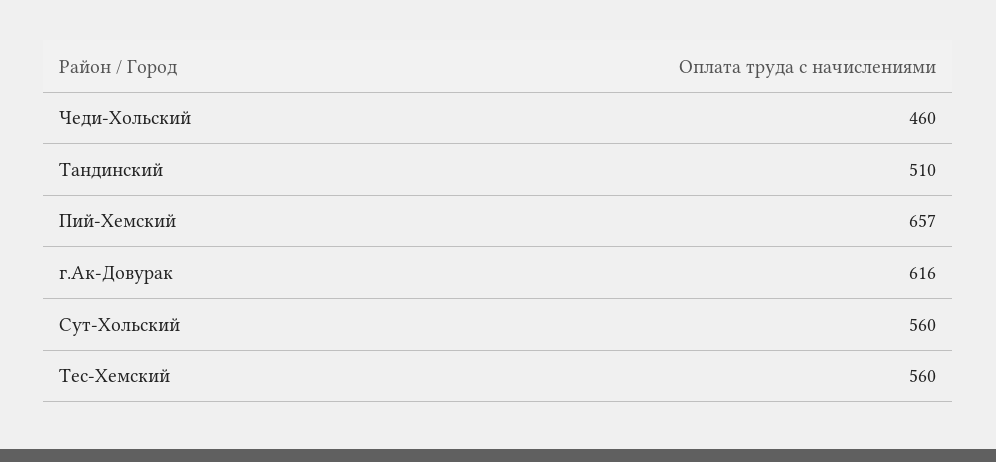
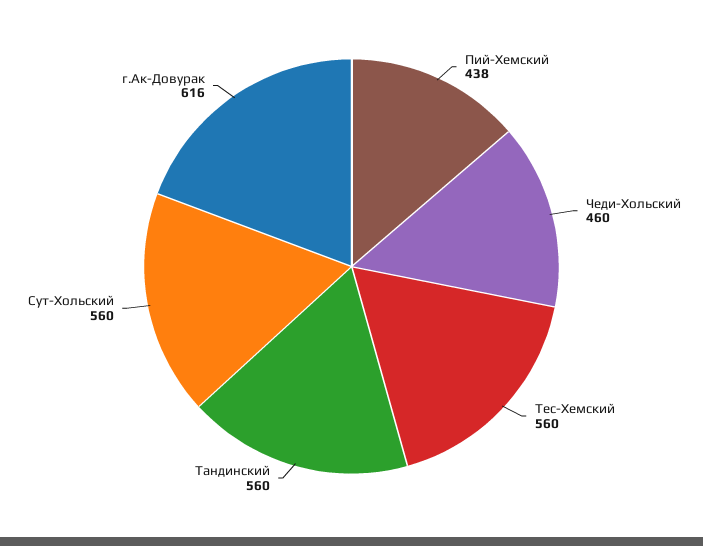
  {
    "Чеди-Хольский": 460,
-   "Тандинский": 510,
+   "Тандинский": 560,
-   "Пий-Хемский": 657,
+   "Пий-Хемский": 438,
    "г.Ак-Довурак": 616,
    "Сут-Хольский": 560,
    "Тес-Хемский": 560
  }

